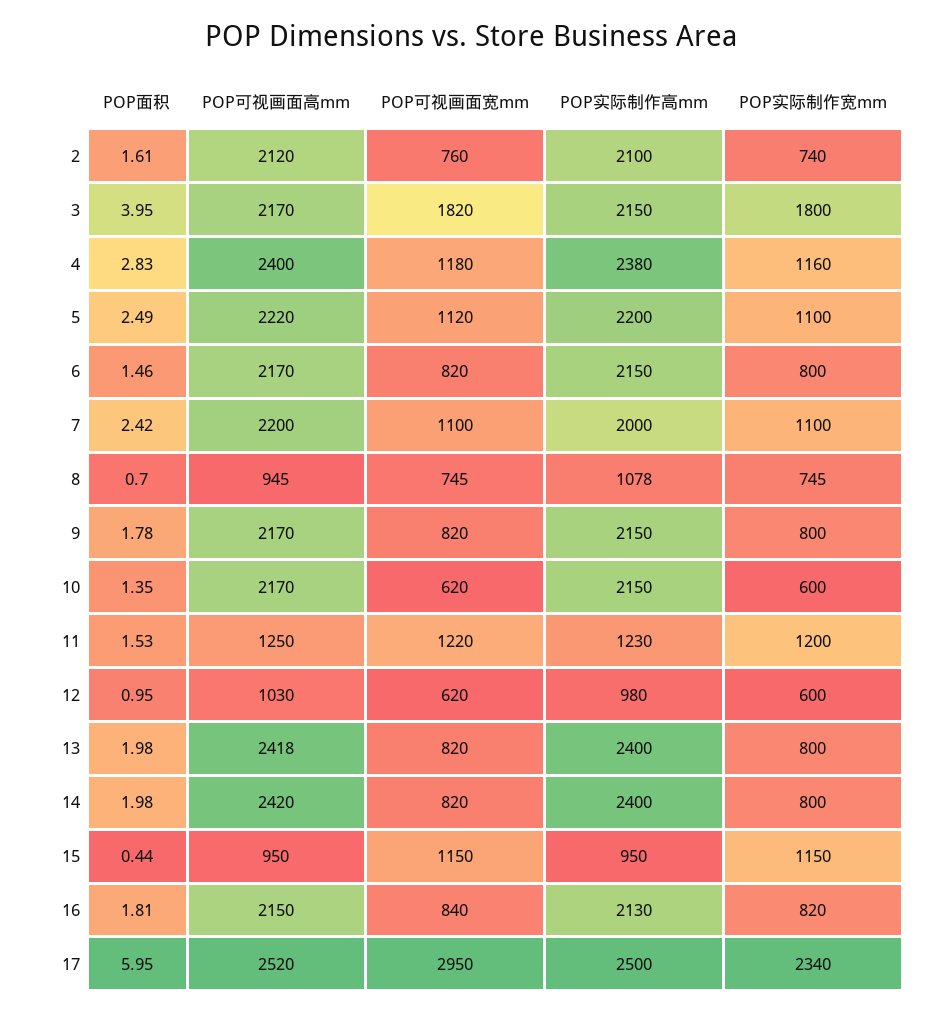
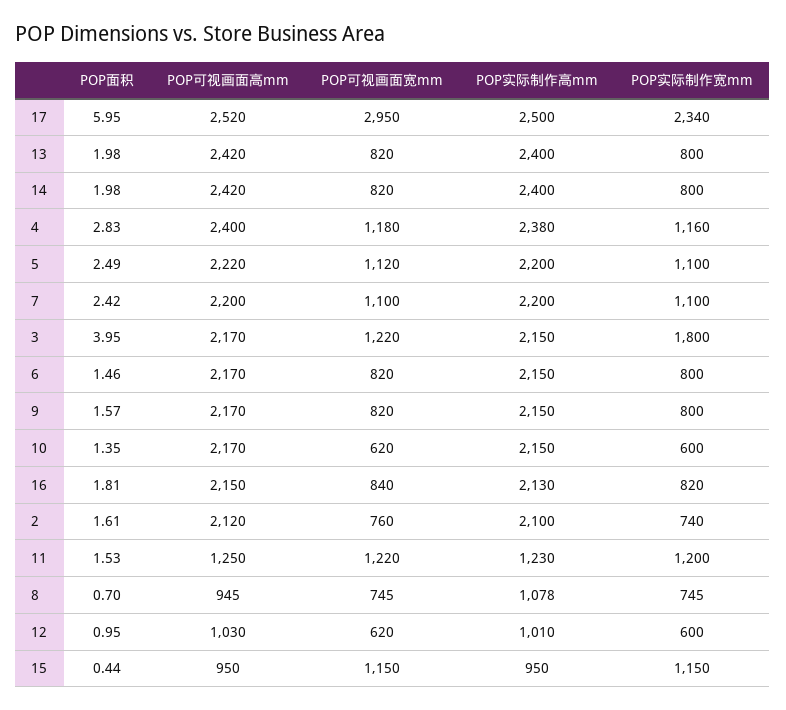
  {
    "POP面积": {
      "2": 1.61,
      "3": 3.95,
      "4": 2.83,
      "5": 2.49,
      "6": 1.46,
      "7": 2.42,
      "8": 0.7,
-     "9": 1.78,
+     "9": 1.57,
      "10": 1.35,
      "11": 1.53,
      "12": 0.95,
      "13": 1.98,
      "14": 1.98,
      "15": 0.44,
      "16": 1.81,
      "17": 5.95
    },
    "POP可视画面高mm": {
      "2": 2120,
      "3": 2170,
      "4": 2400,
      "5": 2220,
      "6": 2170,
      "7": 2200,
      "8": 945,
      "9": 2170,
      "10": 2170,
      "11": 1250,
      "12": 1030,
-     "13": 2418,
+     "13": 2420,
      "14": 2420,
      "15": 950,
      "16": 2150,
      "17": 2520
    },
    "POP可视画面宽mm": {
      "2": 760,
-     "3": 1820,
+     "3": 1220,
      "4": 1180,
      "5": 1120,
      "6": 820,
      "7": 1100,
      "8": 745,
      "9": 820,
      "10": 620,
      "11": 1220,
      "12": 620,
      "13": 820,
      "14": 820,
      "15": 1150,
      "16": 840,
      "17": 2950
    },
    "POP实际制作高mm": {
      "2": 2100,
      "3": 2150,
      "4": 2380,
      "5": 2200,
      "6": 2150,
-     "7": 2000,
+     "7": 2200,
      "8": 1078,
      "9": 2150,
      "10": 2150,
      "11": 1230,
-     "12": 980,
+     "12": 1010,
      "13": 2400,
      "14": 2400,
      "15": 950,
      "16": 2130,
      "17": 2500
    },
    "POP实际制作宽mm": {
      "2": 740,
      "3": 1800,
      "4": 1160,
      "5": 1100,
      "6": 800,
      "7": 1100,
      "8": 745,
      "9": 800,
      "10": 600,
      "11": 1200,
      "12": 600,
      "13": 800,
      "14": 800,
      "15": 1150,
      "16": 820,
      "17": 2340
    }
  }

